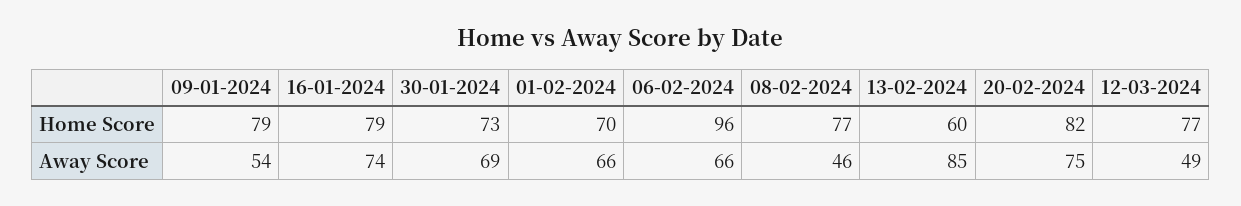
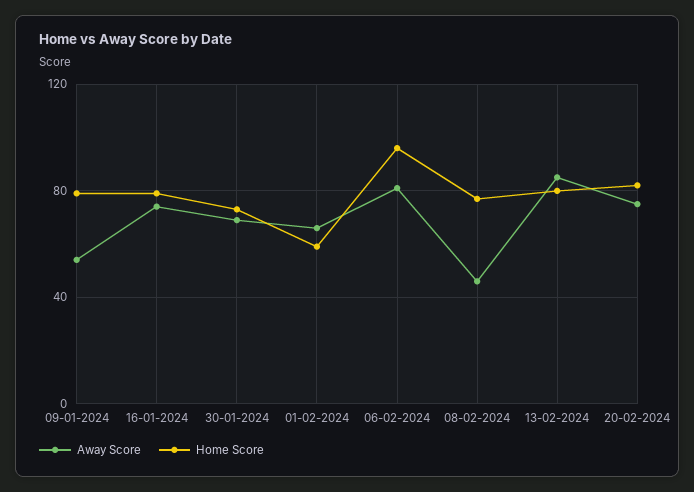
  {
    "Home Score": {
      "09-01-2024": 79,
      "16-01-2024": 79,
      "30-01-2024": 73,
-     "01-02-2024": 70,
+     "01-02-2024": 60,
      "06-02-2024": 96,
      "08-02-2024": 77,
-     "13-02-2024": 60,
+     "13-02-2024": 80,
-     "20-02-2024": 82,
+     "20-02-2024": 82
-     "12-03-2024": 77
    },
    "Away Score": {
      "09-01-2024": 54,
      "16-01-2024": 74,
      "30-01-2024": 69,
      "01-02-2024": 66,
-     "06-02-2024": 66,
+     "06-02-2024": 80,
      "08-02-2024": 46,
      "13-02-2024": 85,
-     "20-02-2024": 75,
+     "20-02-2024": 75
-     "12-03-2024": 49
    }
  }

